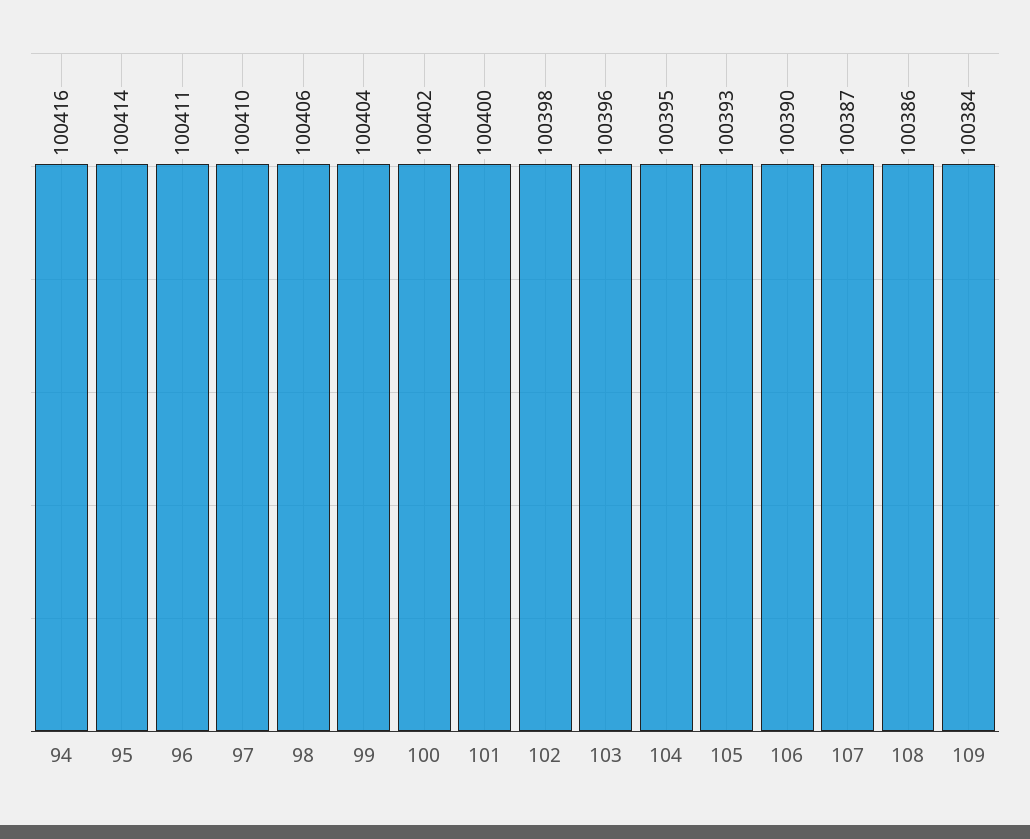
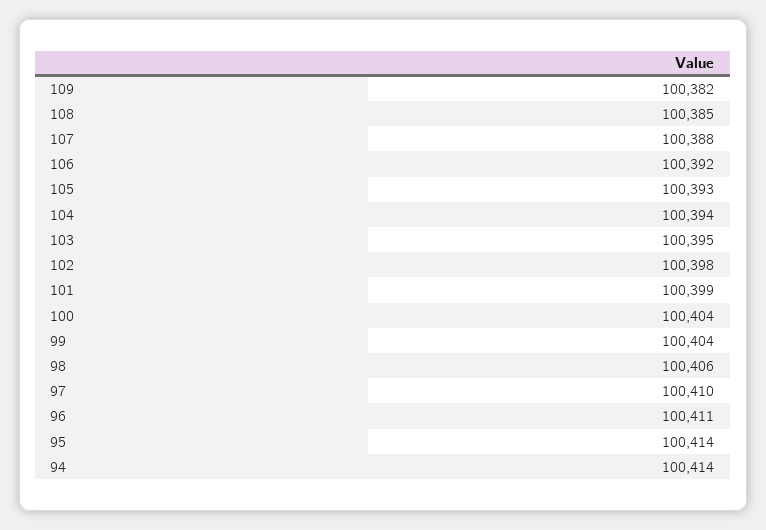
  {
-   "94": 100416,
+   "94": 100414,
    "95": 100414,
    "96": 100411,
    "97": 100410,
    "98": 100406,
    "99": 100404,
-   "100": 100402,
+   "100": 100404,
-   "101": 100400,
+   "101": 100399,
    "102": 100398,
-   "103": 100396,
+   "103": 100395,
-   "104": 100395,
+   "104": 100394,
    "105": 100393,
-   "106": 100390,
+   "106": 100392,
-   "107": 100387,
+   "107": 100388,
-   "108": 100386,
+   "108": 100385,
-   "109": 100384
+   "109": 100382
  }

